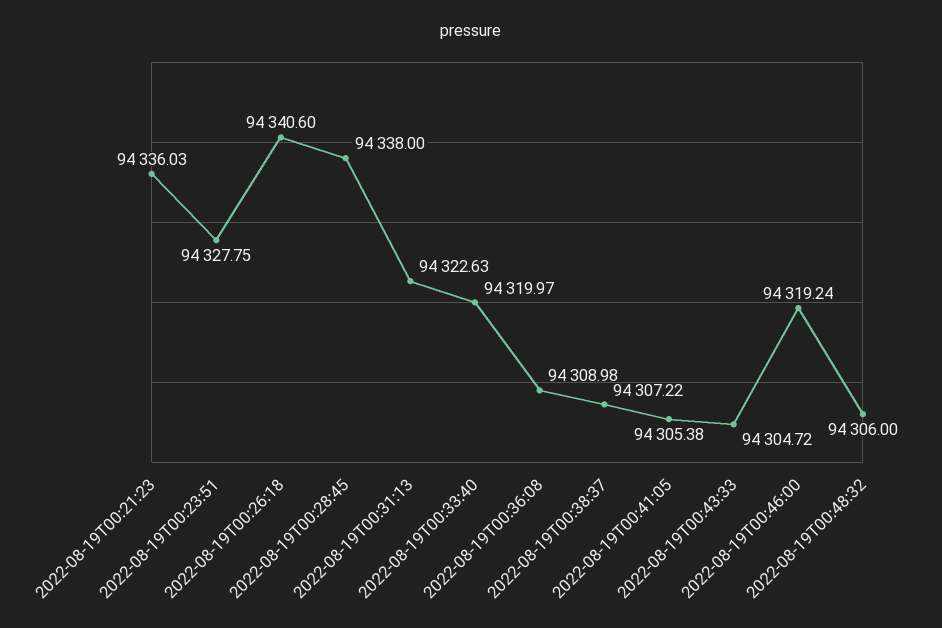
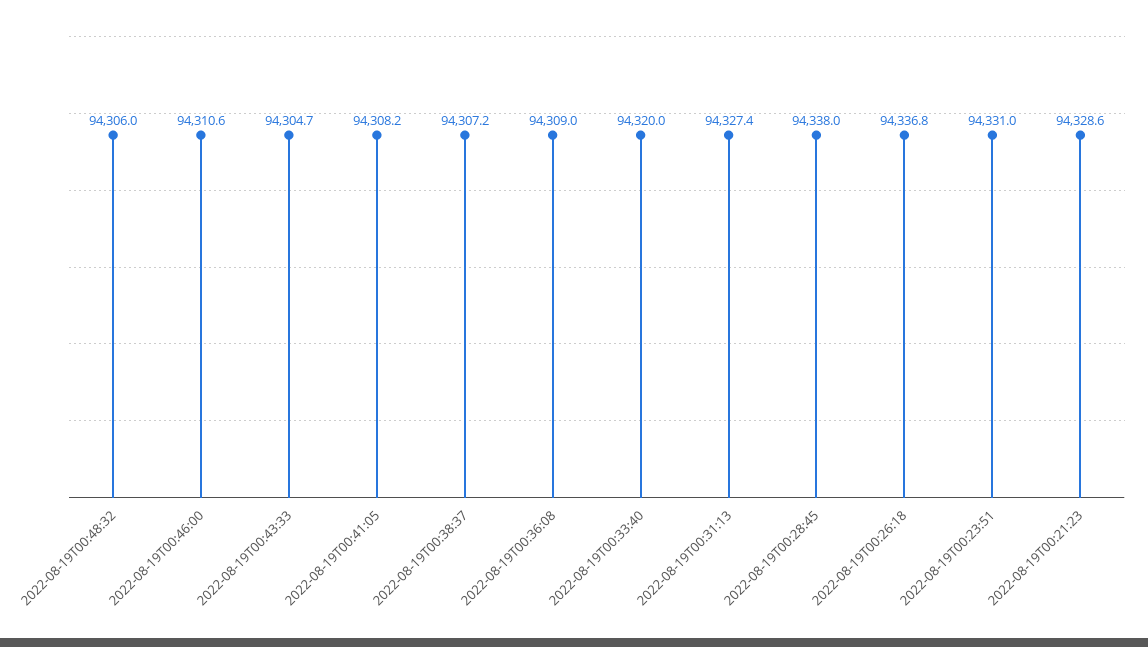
  {
-   "2022-08-19T00:21:23": 94336.03,
+   "2022-08-19T00:21:23": 94328.6,
-   "2022-08-19T00:23:51": 94327.75,
+   "2022-08-19T00:23:51": 94331,
-   "2022-08-19T00:26:18": 94340.6,
+   "2022-08-19T00:26:18": 94336.8,
    "2022-08-19T00:28:45": 94338,
-   "2022-08-19T00:31:13": 94322.63,
+   "2022-08-19T00:31:13": 94327.4,
    "2022-08-19T00:33:40": 94319.97,
    "2022-08-19T00:36:08": 94308.98,
    "2022-08-19T00:38:37": 94307.22,
-   "2022-08-19T00:41:05": 94305.38,
+   "2022-08-19T00:41:05": 94308.2,
    "2022-08-19T00:43:33": 94304.72,
-   "2022-08-19T00:46:00": 94319.24,
+   "2022-08-19T00:46:00": 94310.6,
    "2022-08-19T00:48:32": 94306
  }

